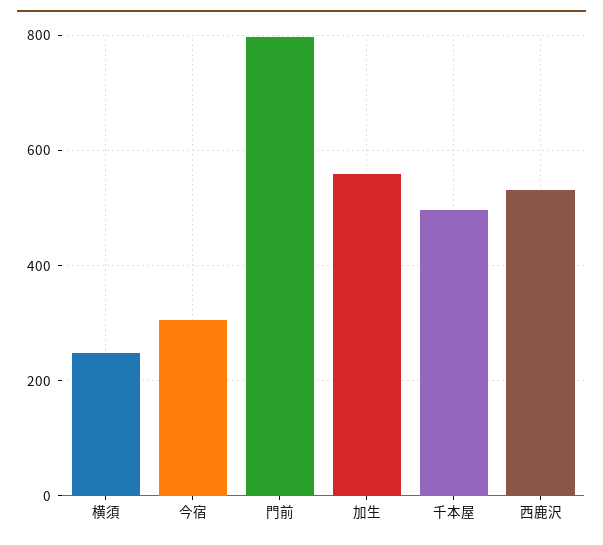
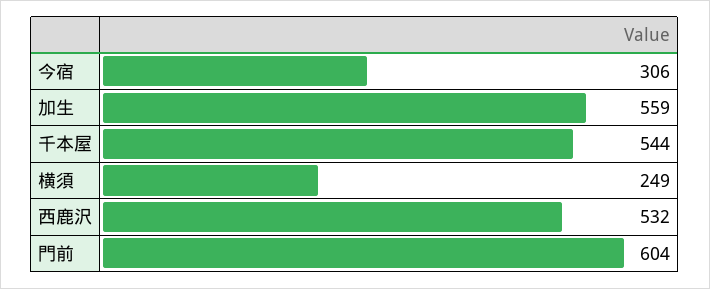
  {
    "横須": 249,
    "今宿": 306,
-   "門前": 800,
+   "門前": 604,
    "加生": 559,
-   "千本屋": 500,
+   "千本屋": 544,
    "西鹿沢": 532
  }

